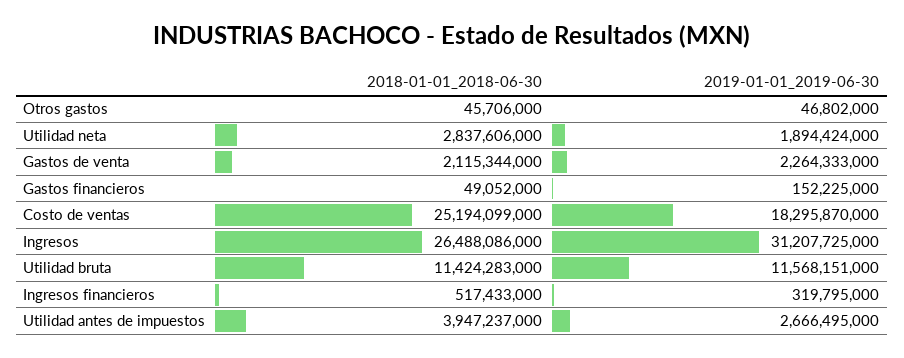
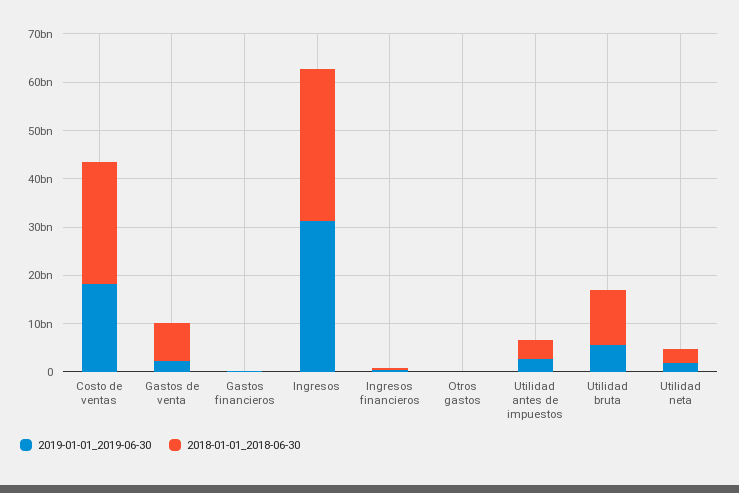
  {
    "2018-01-01_2018-06-30": {
      "Otros gastos": 45706000,
      "Utilidad neta": 2837606000,
-     "Gastos de venta": 2115344000,
+     "Gastos de venta": 8000000000,
      "Gastos financieros": 49052000,
      "Costo de ventas": 25194099000,
-     "Ingresos": 26488086000,
+     "Ingresos": 32000000000,
      "Utilidad bruta": 11424283000,
      "Ingresos financieros": 517433000,
      "Utilidad antes de impuestos": 3947237000
    },
    "2019-01-01_2019-06-30": {
      "Otros gastos": 46802000,
      "Utilidad neta": 1894424000,
      "Gastos de venta": 2264333000,
      "Gastos financieros": 152225000,
      "Costo de ventas": 18295870000,
      "Ingresos": 31207725000,
-     "Utilidad bruta": 11568151000,
+     "Utilidad bruta": 6000000000,
      "Ingresos financieros": 319795000,
      "Utilidad antes de impuestos": 2666495000
    }
  }

